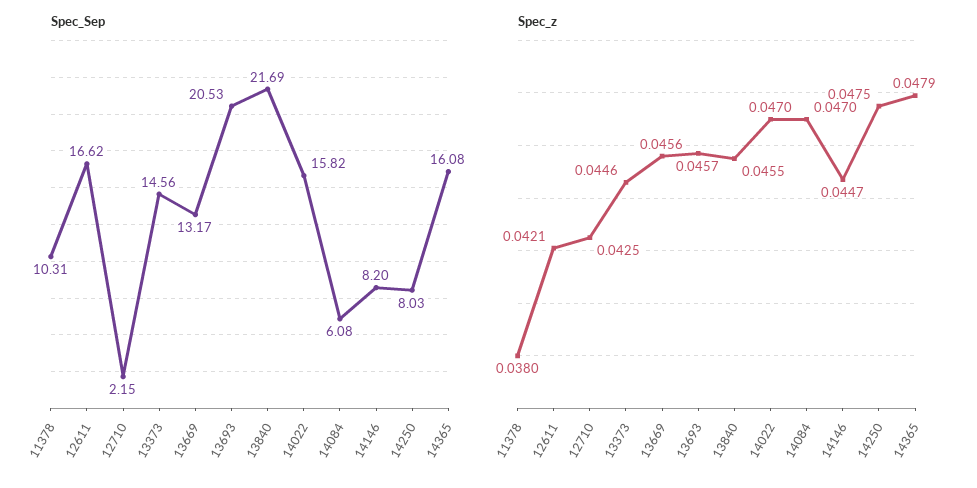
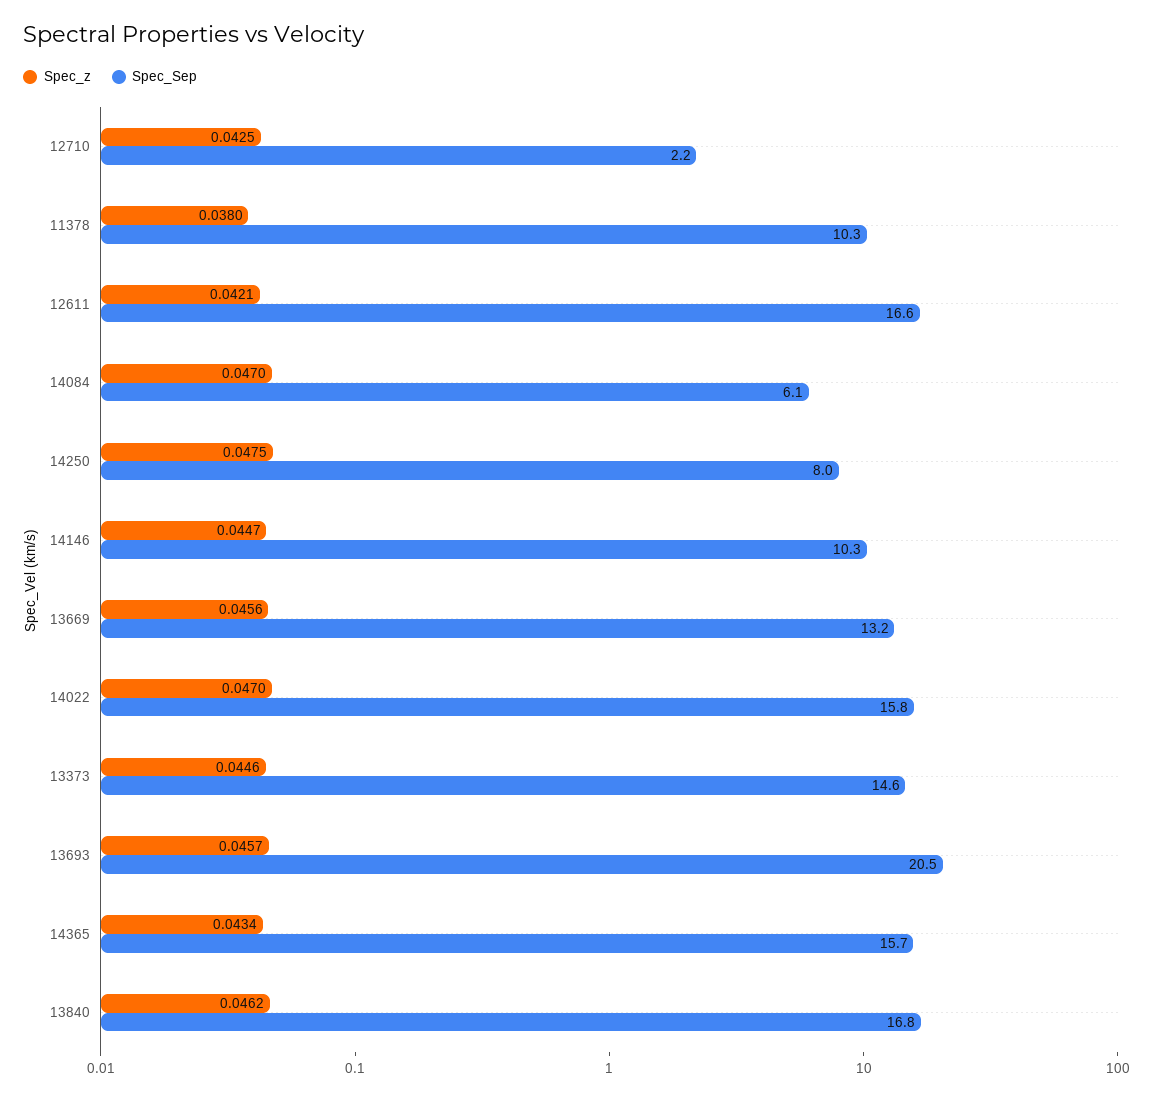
  {
    "Spec_Sep": {
      "11378": 10.31,
      "12611": 16.62,
      "12710": 2.15,
      "13373": 14.56,
      "13669": 13.17,
      "13693": 20.53,
-     "13840": 21.69,
+     "13840": 16.8,
      "14022": 15.82,
      "14084": 6.08,
-     "14146": 8.2,
+     "14146": 10.3,
      "14250": 8.03,
-     "14365": 16.08
+     "14365": 15.7
    },
    "Spec_z": {
      "11378": 0.038,
      "12611": 0.0421,
      "12710": 0.0425,
      "13373": 0.0446,
      "13669": 0.0456,
      "13693": 0.0457,
-     "13840": 0.0455,
+     "13840": 0.0462,
      "14022": 0.047,
      "14084": 0.047,
      "14146": 0.0447,
      "14250": 0.0475,
-     "14365": 0.0479
+     "14365": 0.0434
    }
  }

